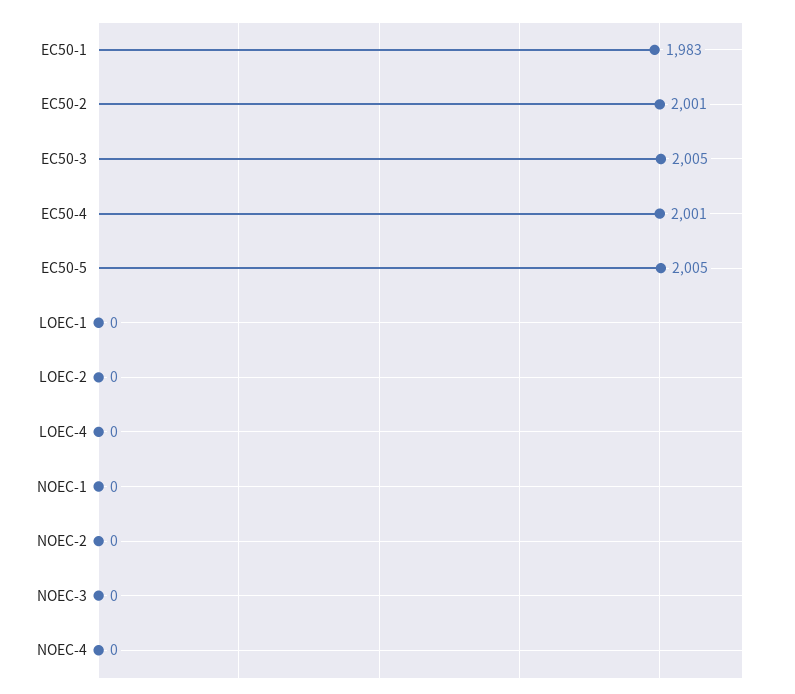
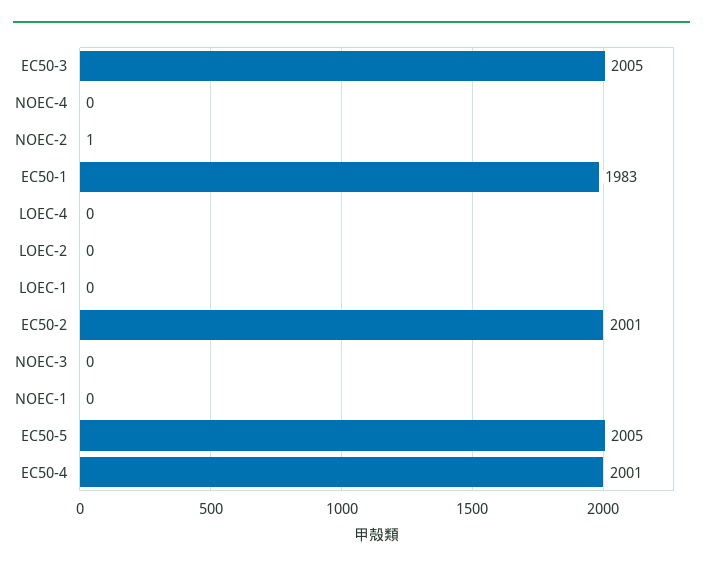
  {
    "EC50-1": 1983,
    "EC50-2": 2001,
    "EC50-3": 2005,
    "EC50-4": 2001,
    "EC50-5": 2005,
    "LOEC-1": 0,
    "LOEC-2": 0,
    "LOEC-4": 0,
    "NOEC-1": 0,
-   "NOEC-2": 0,
+   "NOEC-2": 1,
    "NOEC-3": 0,
    "NOEC-4": 0
  }

